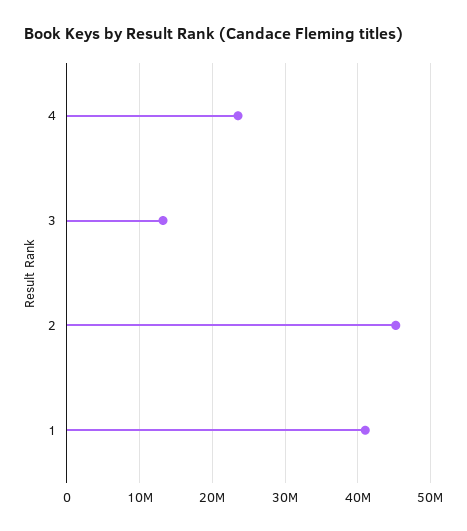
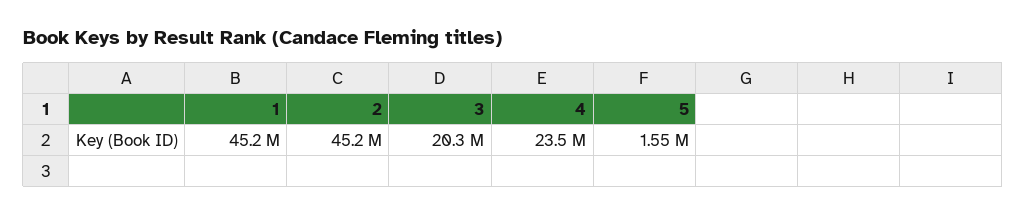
  {
    "4": 23500000,
-   "3": 13000000,
+   "3": 20300000,
    "2": 45200000,
-   "1": 41000000
+   "1": 45200000,
+   "5": 1550000
  }

